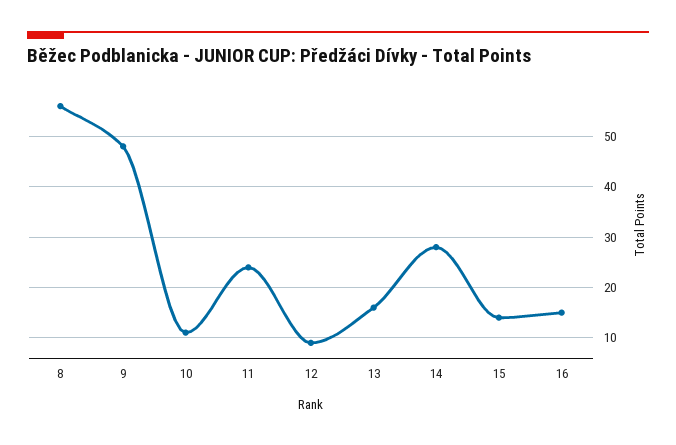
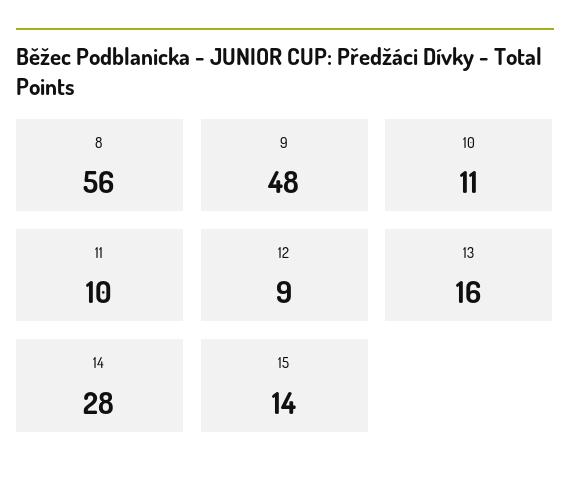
  {
    "8": 56,
    "9": 48,
    "10": 11,
-   "11": 25,
+   "11": 10,
    "12": 9,
    "13": 16,
    "14": 28,
-   "15": 14,
+   "15": 14
-   "16": 15
  }

